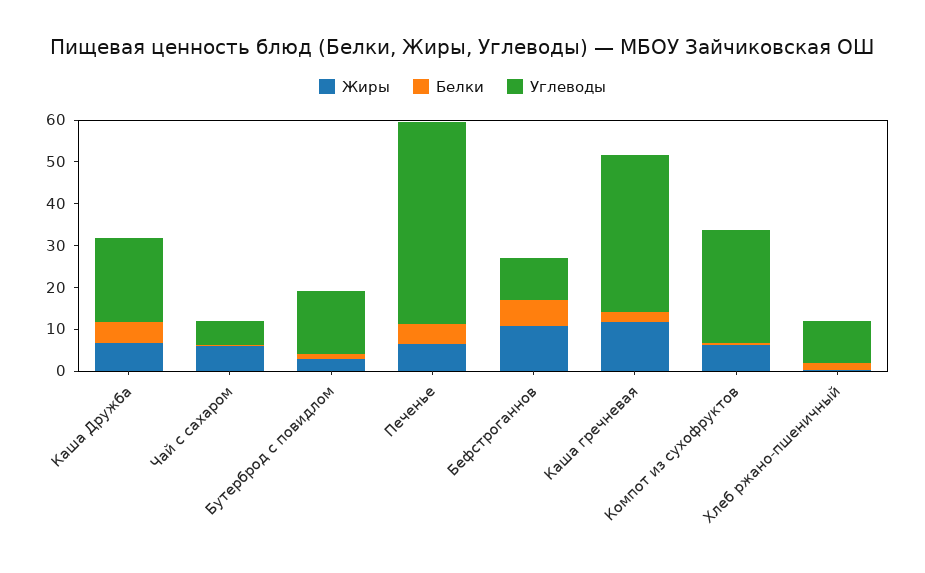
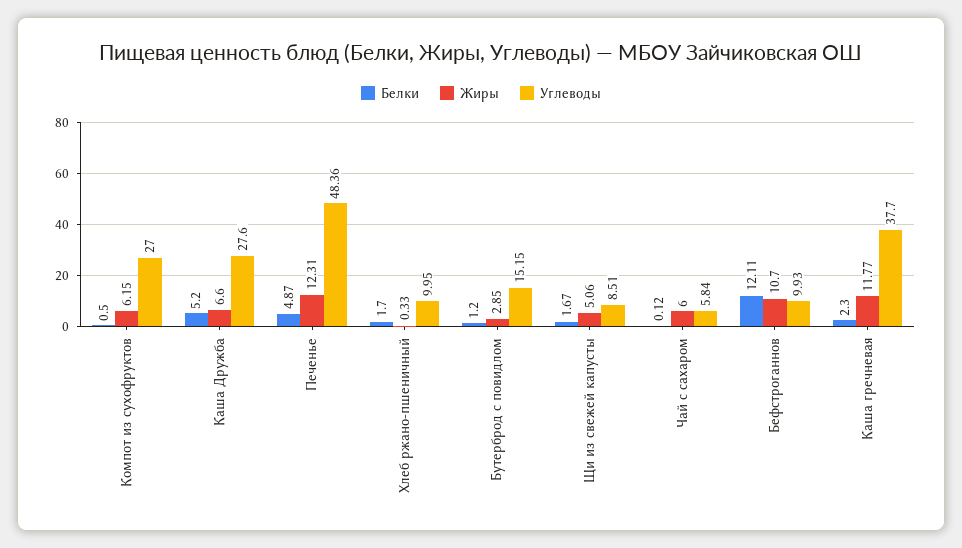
  {
    "Жиры": {
      "Каша Дружба": 6.6,
      "Чай с сахаром": 6,
      "Бутерброд с повидлом": 2.85,
-     "Печенье": 6,
+     "Печенье": 12.31,
      "Бефстроганнов": 10.7,
      "Каша гречневая": 11.77,
      "Компот из сухофруктов": 6.15,
-     "Хлеб ржано-пшеничный": 0.33
+     "Хлеб ржано-пшеничный": 0.33,
+     "Щи из свежей капусты": 5.06
    },
    "Белки": {
      "Каша Дружба": 5.2,
      "Чай с сахаром": 0.12,
      "Бутерброд с повидлом": 1.2,
      "Печенье": 4.87,
-     "Бефстроганнов": 6,
+     "Бефстроганнов": 12.11,
      "Каша гречневая": 2.3,
      "Компот из сухофруктов": 0.5,
-     "Хлеб ржано-пшеничный": 1.7
+     "Хлеб ржано-пшеничный": 1.7,
+     "Щи из свежей капусты": 1.67
    },
    "Углеводы": {
-     "Каша Дружба": 20,
+     "Каша Дружба": 27.6,
      "Чай с сахаром": 5.84,
      "Бутерброд с повидлом": 15.15,
      "Печенье": 48.36,
      "Бефстроганнов": 9.93,
      "Каша гречневая": 37.7,
      "Компот из сухофруктов": 27,
-     "Хлеб ржано-пшеничный": 9.95
+     "Хлеб ржано-пшеничный": 9.95,
+     "Щи из свежей капусты": 8.51
    }
  }

